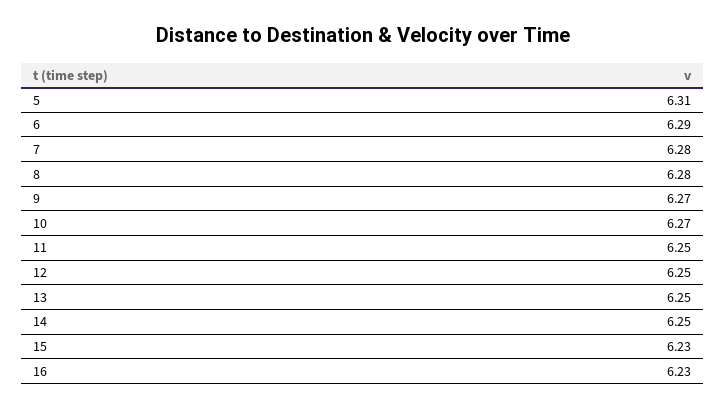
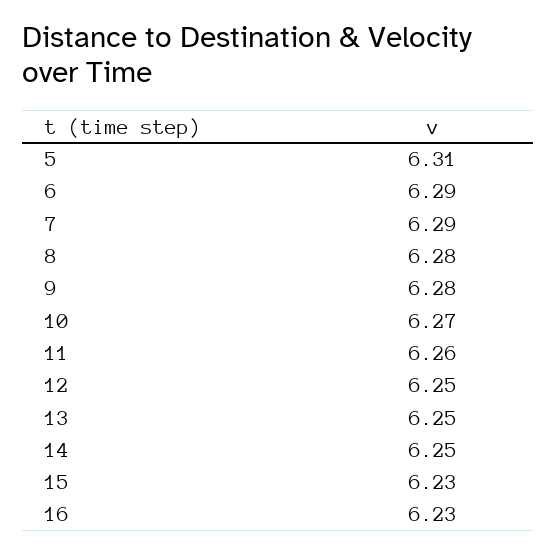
  {
    "5": 6.31,
    "6": 6.29,
-   "7": 6.28,
+   "7": 6.29,
    "8": 6.28,
-   "9": 6.27,
+   "9": 6.28,
    "10": 6.27,
-   "11": 6.25,
+   "11": 6.26,
    "12": 6.25,
    "13": 6.25,
    "14": 6.25,
    "15": 6.23,
    "16": 6.23
  }

